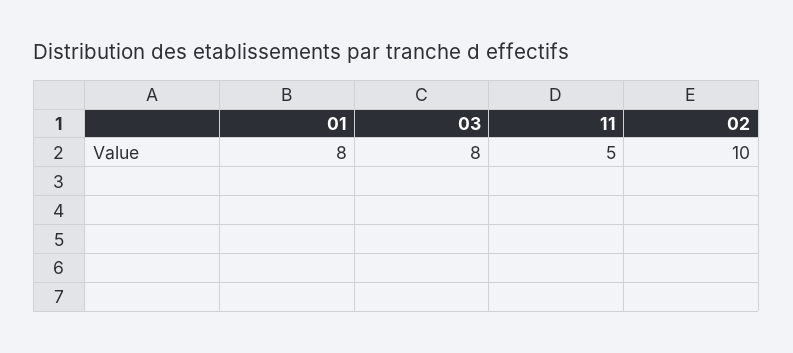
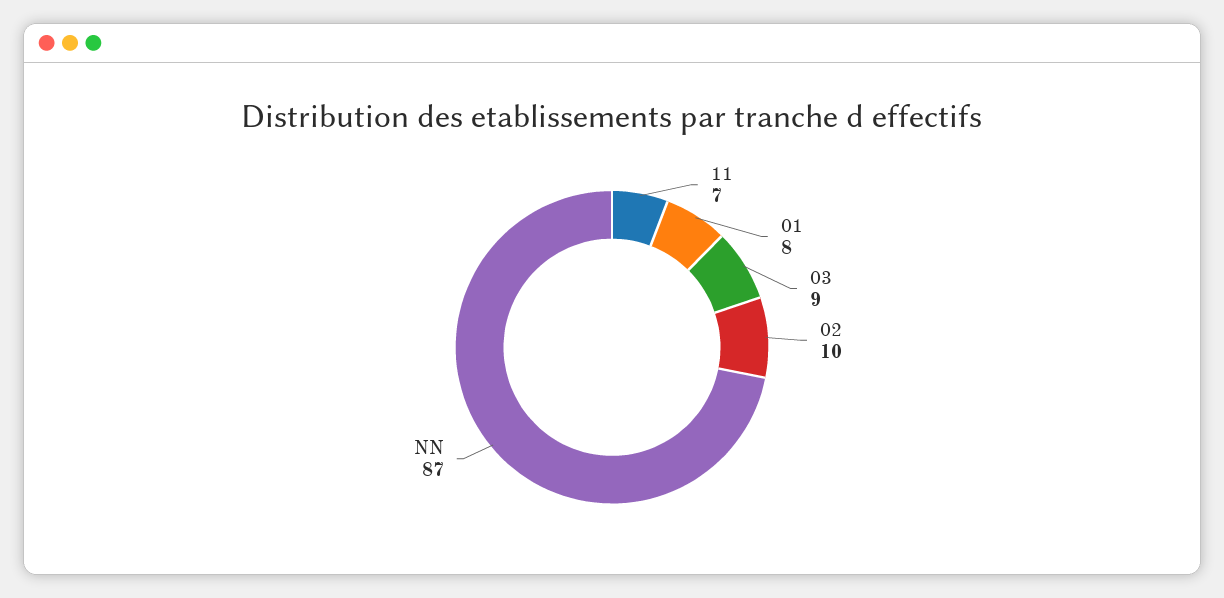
  {
    "01": 8,
-   "03": 8,
+   "03": 9,
-   "11": 5,
+   "11": 7,
-   "02": 10
+   "02": 10,
+   "NN": 87
  }

